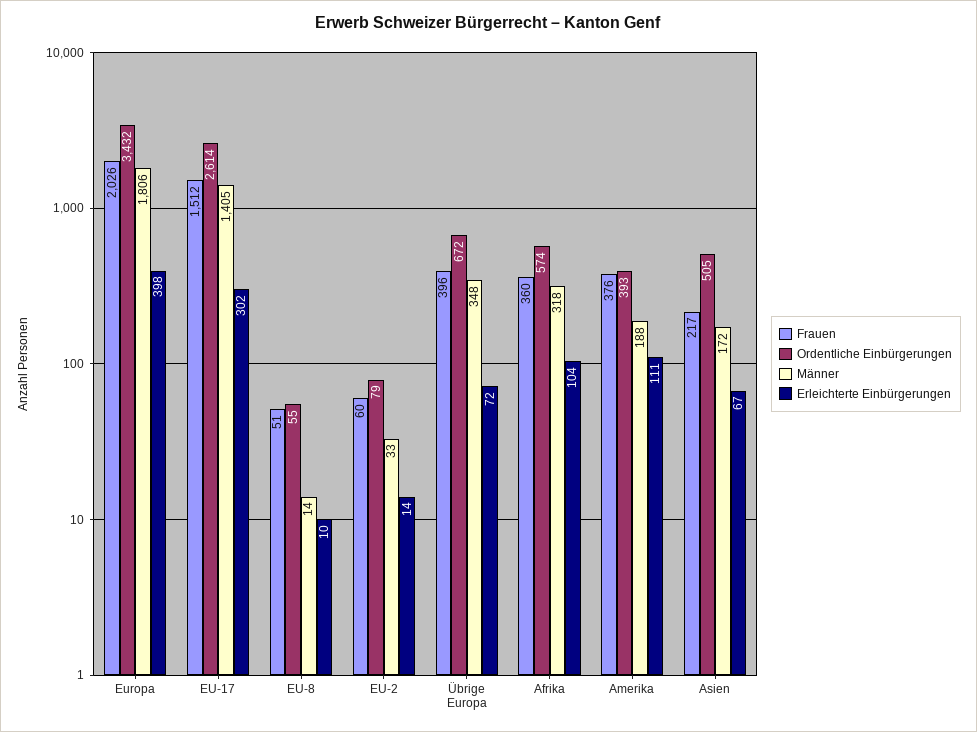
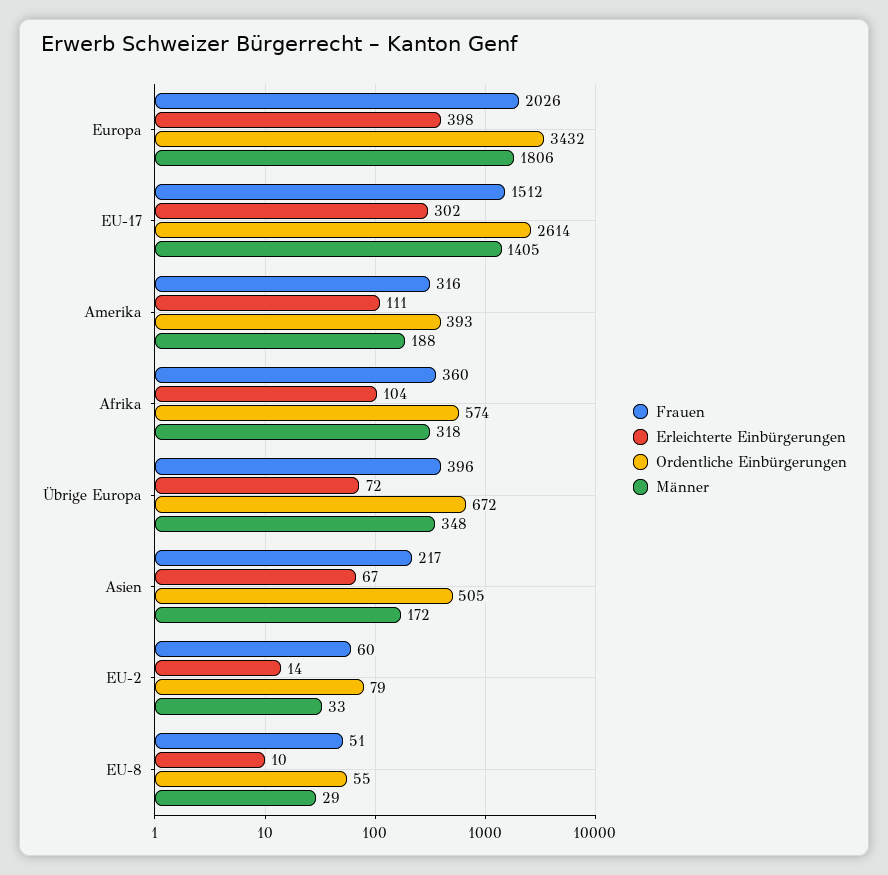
  {
    "Frauen": {
      "Europa": 2026,
      "EU-17": 1512,
      "EU-8": 51,
      "EU-2": 60,
      "Übrige Europa": 396,
      "Afrika": 360,
-     "Amerika": 376,
+     "Amerika": 316,
      "Asien": 217
    },
    "Ordentliche Einbürgerungen": {
      "Europa": 3432,
      "EU-17": 2614,
      "EU-8": 55,
      "EU-2": 79,
      "Übrige Europa": 672,
      "Afrika": 574,
      "Amerika": 393,
      "Asien": 505
    },
    "Männer": {
      "Europa": 1806,
      "EU-17": 1405,
-     "EU-8": 14,
+     "EU-8": 29,
      "EU-2": 33,
      "Übrige Europa": 348,
      "Afrika": 318,
      "Amerika": 188,
      "Asien": 172
    },
    "Erleichterte Einbürgerungen": {
      "Europa": 398,
      "EU-17": 302,
      "EU-8": 10,
      "EU-2": 14,
      "Übrige Europa": 72,
      "Afrika": 104,
      "Amerika": 111,
      "Asien": 67
    }
  }

